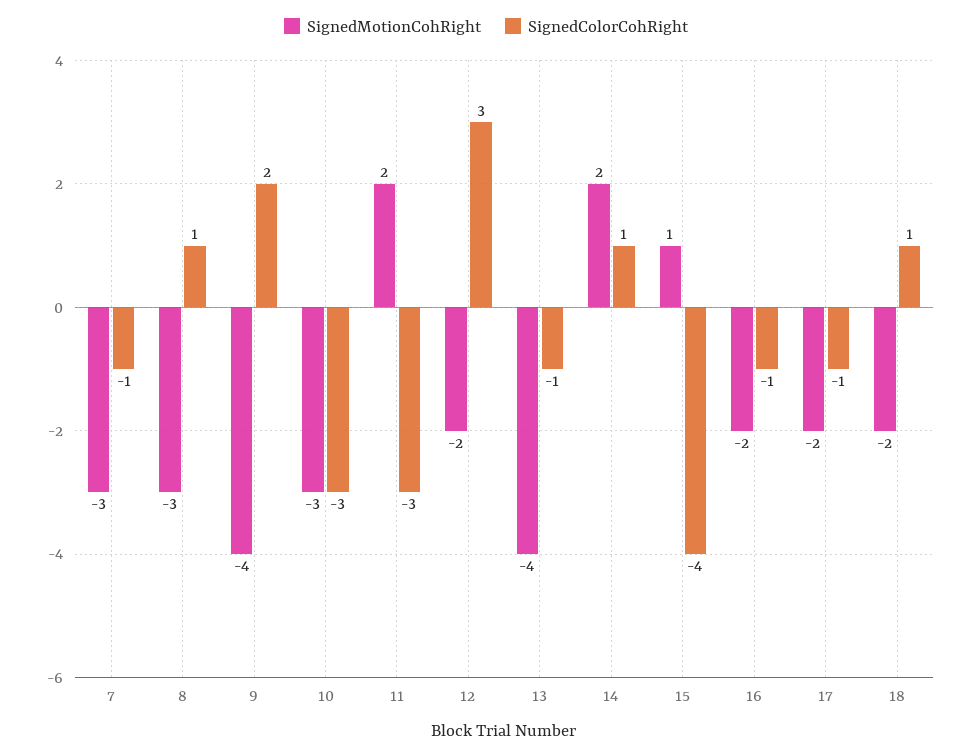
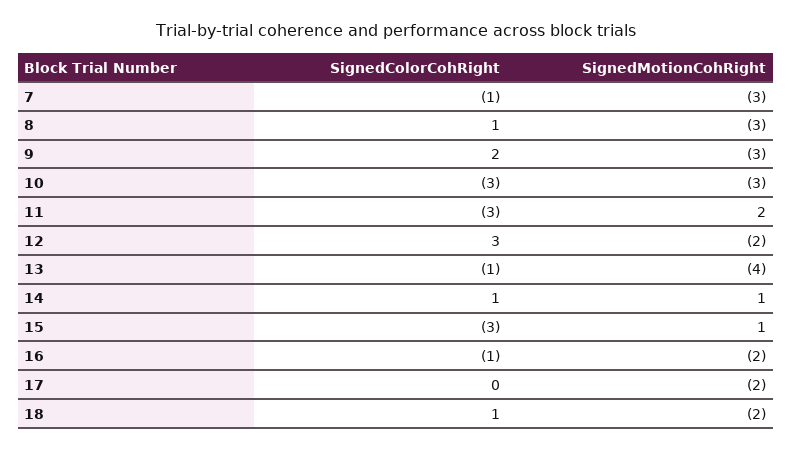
  {
    "SignedMotionCohRight": {
      "7": -3,
      "8": -3,
-     "9": -4,
+     "9": -3,
      "10": -3,
      "11": 2,
      "12": -2,
      "13": -4,
-     "14": 2,
+     "14": 1,
      "15": 1,
      "16": -2,
      "17": -2,
      "18": -2
    },
    "SignedColorCohRight": {
      "7": -1,
      "8": 1,
      "9": 2,
      "10": -3,
      "11": -3,
      "12": 3,
      "13": -1,
      "14": 1,
-     "15": -4,
+     "15": -3,
      "16": -1,
-     "17": -1,
+     "17": 0,
      "18": 1
    }
  }

